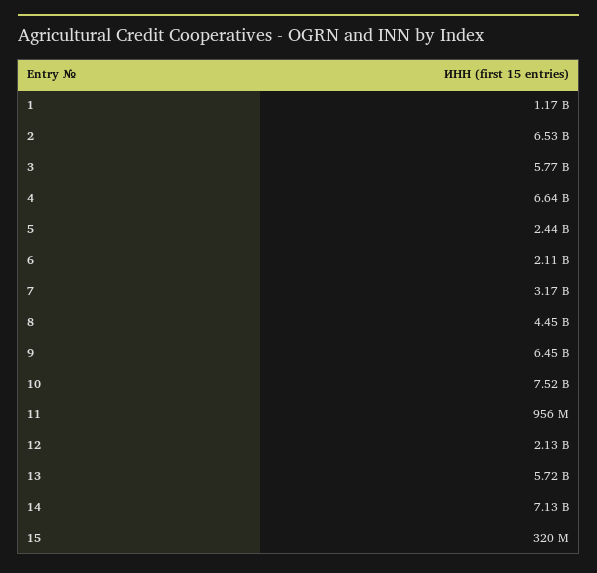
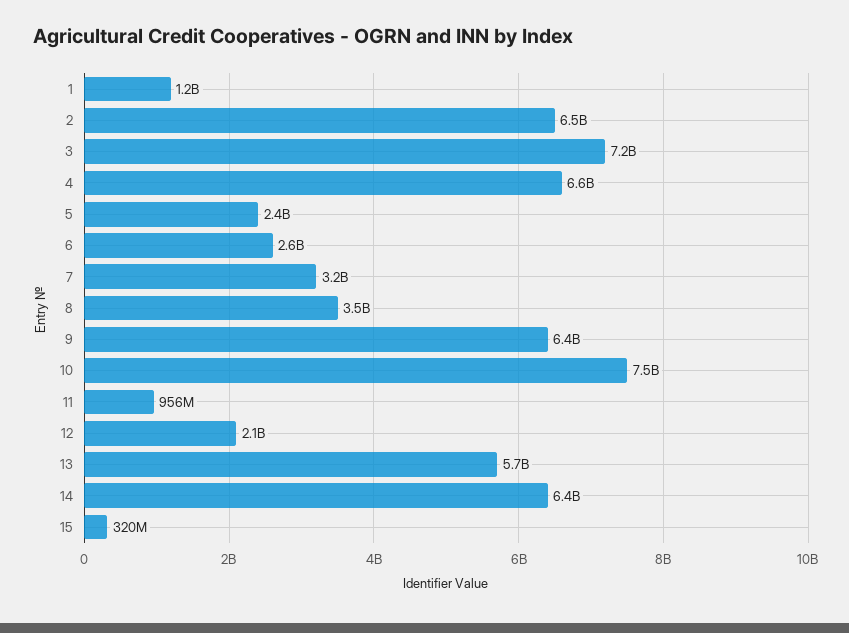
  {
    "1": 1170000000,
    "2": 6530000000,
-   "3": 5770000000,
+   "3": 7200000000,
    "4": 6640000000,
    "5": 2440000000,
-   "6": 2110000000,
+   "6": 2600000000,
    "7": 3170000000,
-   "8": 4450000000,
+   "8": 3500000000,
    "9": 6450000000,
    "10": 7520000000,
    "11": 956000000,
    "12": 2130000000,
    "13": 5720000000,
-   "14": 7130000000,
+   "14": 6400000000,
    "15": 320000000
  }

